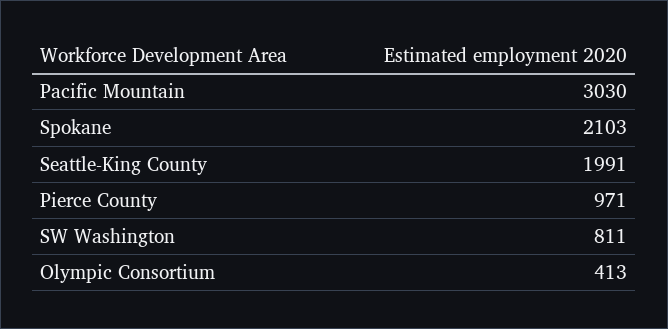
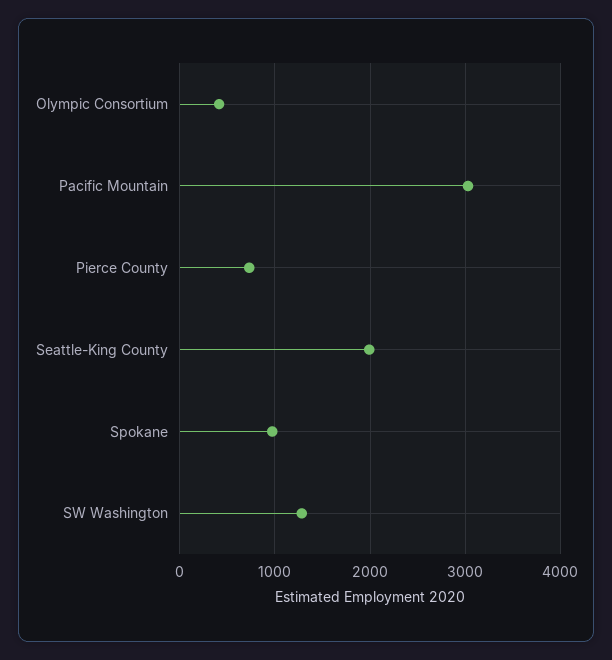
  {
    "Pacific Mountain": 3030,
-   "Spokane": 2103,
+   "Spokane": 1000,
    "Seattle-King County": 1991,
-   "Pierce County": 971,
+   "Pierce County": 700,
-   "SW Washington": 811,
+   "SW Washington": 1300,
    "Olympic Consortium": 413
  }

